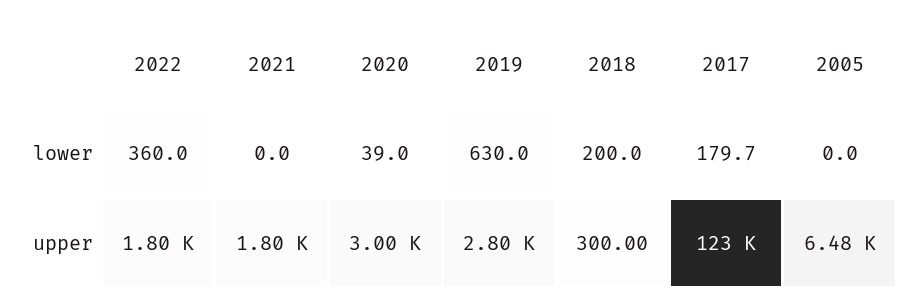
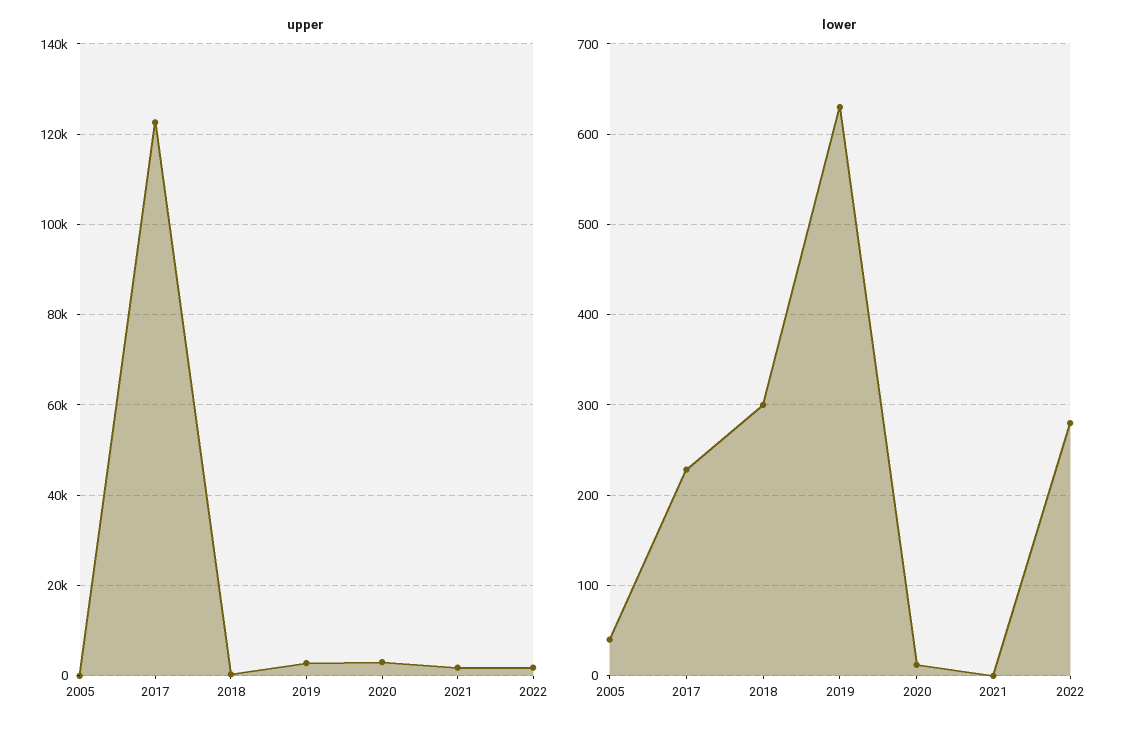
  {
    "lower": {
-     "2022": 360,
+     "2022": 280,
      "2021": 0,
-     "2020": 39,
+     "2020": 10,
      "2019": 630,
-     "2018": 200,
+     "2018": 300,
-     "2017": 179.7,
+     "2017": 230,
-     "2005": 0
+     "2005": 40
    },
    "upper": {
      "2022": 1800,
      "2021": 1800,
      "2020": 3000,
      "2019": 2800,
      "2018": 300,
      "2017": 123000,
-     "2005": 6480
+     "2005": 0
    }
  }

